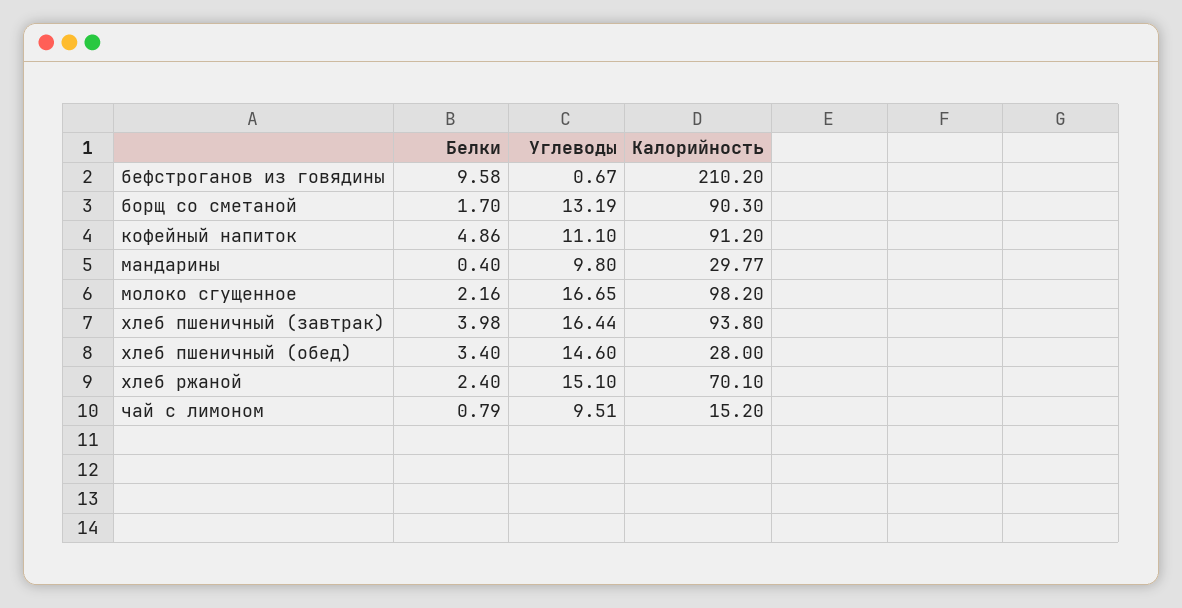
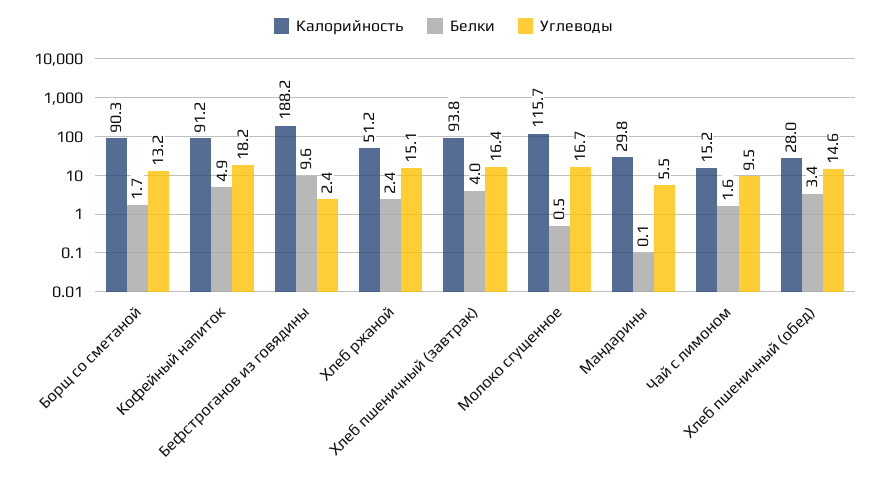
  {
    "Белки": {
      "бефстроганов из говядины": 9.58,
      "борщ со сметаной": 1.7,
      "кофейный напиток": 4.86,
-     "мандарины": 0.4,
+     "мандарины": 0.1,
-     "молоко сгущенное": 2.16,
+     "молоко сгущенное": 0.5,
      "хлеб пшеничный (завтрак)": 3.98,
      "хлеб пшеничный (обед)": 3.4,
      "хлеб ржаной": 2.4,
-     "чай с лимоном": 0.79
+     "чай с лимоном": 1.6
    },
    "Углеводы": {
-     "бефстроганов из говядины": 0.67,
+     "бефстроганов из говядины": 2.4,
      "борщ со сметаной": 13.19,
-     "кофейный напиток": 11.1,
+     "кофейный напиток": 18.2,
-     "мандарины": 9.8,
+     "мандарины": 5.5,
      "молоко сгущенное": 16.65,
      "хлеб пшеничный (завтрак)": 16.44,
      "хлеб пшеничный (обед)": 14.6,
      "хлеб ржаной": 15.1,
      "чай с лимоном": 9.51
    },
    "Калорийность": {
-     "бефстроганов из говядины": 210.2,
+     "бефстроганов из говядины": 188.2,
      "борщ со сметаной": 90.3,
      "кофейный напиток": 91.2,
      "мандарины": 29.77,
-     "молоко сгущенное": 98.2,
+     "молоко сгущенное": 115.7,
      "хлеб пшеничный (завтрак)": 93.8,
      "хлеб пшеничный (обед)": 28,
-     "хлеб ржаной": 70.1,
+     "хлеб ржаной": 51.2,
      "чай с лимоном": 15.2
    }
  }

